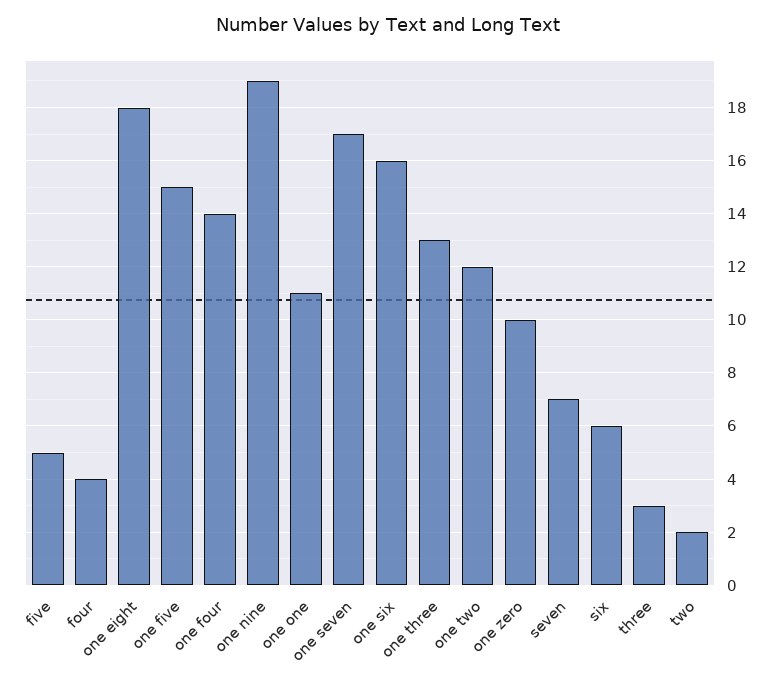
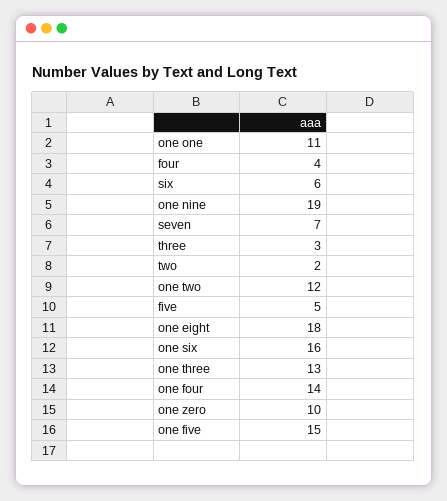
  {
    "five": 5,
    "four": 4,
    "one eight": 18,
    "one five": 15,
    "one four": 14,
    "one nine": 19,
    "one one": 11,
-   "one seven": 17,
    "one six": 16,
    "one three": 13,
    "one two": 12,
    "one zero": 10,
    "seven": 7,
    "six": 6,
    "three": 3,
    "two": 2
  }

